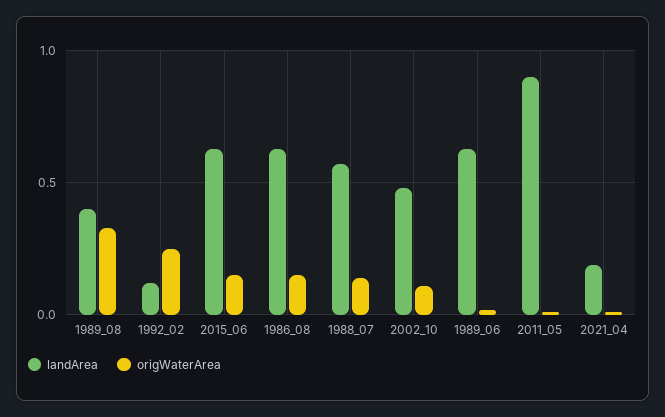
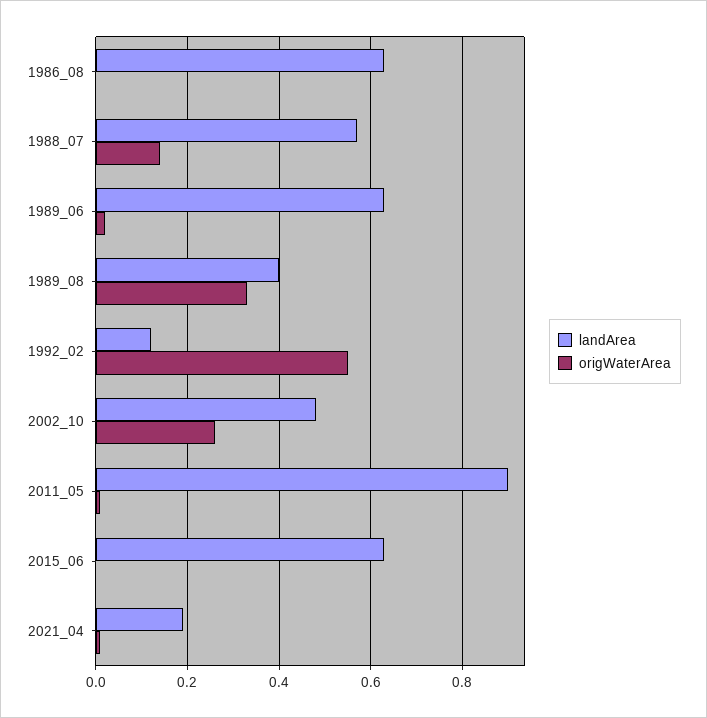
  {
    "landArea": {
      "1989_08": 0.4,
      "1992_02": 0.1,
      "2015_06": 0.65,
      "1986_08": 0.65,
      "1988_07": 0.55,
      "2002_10": 0.5,
      "1989_06": 0.65,
      "2011_05": 0.9,
      "2021_04": 0.2
    },
    "origWaterArea": {
      "1989_08": 0.35,
-     "1992_02": 0.25,
+     "1992_02": 0.55,
-     "2015_06": 0.15,
+     "2015_06": 0,
-     "1986_08": 0.15,
+     "1986_08": 0,
      "1988_07": 0.15,
-     "2002_10": 0.1,
+     "2002_10": 0.25,
      "1989_06": 0,
      "2011_05": 0,
      "2021_04": 0
    }
  }

